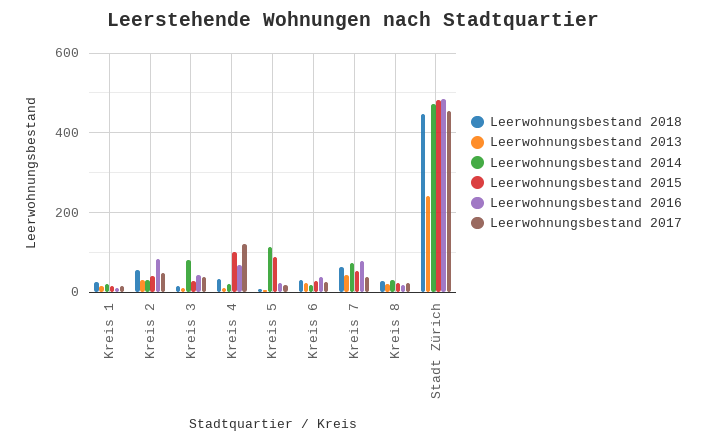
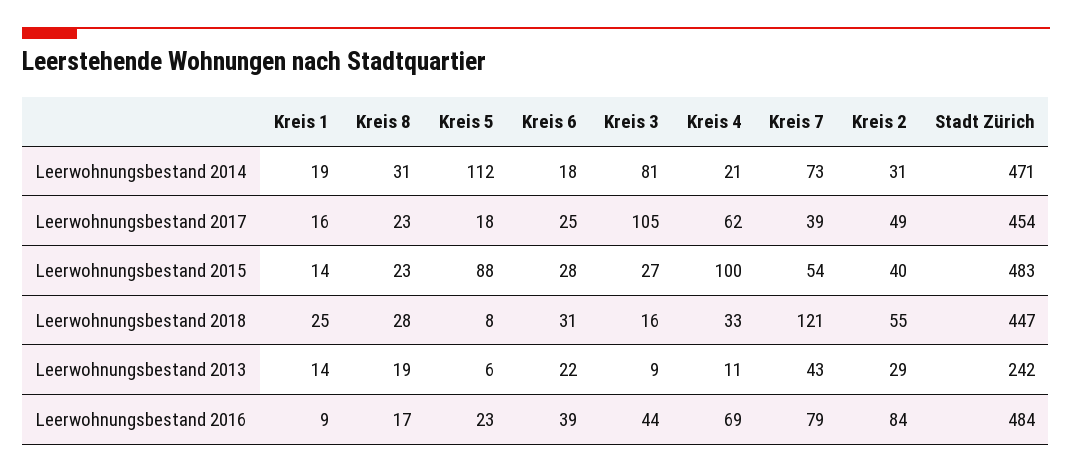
  {
    "Leerwohnungsbestand 2018": {
      "Kreis 1": 25,
      "Kreis 2": 55,
      "Kreis 3": 16,
      "Kreis 4": 33,
      "Kreis 5": 8,
      "Kreis 6": 31,
-     "Kreis 7": 60,
+     "Kreis 7": 121,
      "Kreis 8": 28,
      "Stadt Zürich": 447
    },
    "Leerwohnungsbestand 2013": {
      "Kreis 1": 14,
      "Kreis 2": 29,
      "Kreis 3": 9,
      "Kreis 4": 11,
      "Kreis 5": 6,
      "Kreis 6": 22,
      "Kreis 7": 43,
      "Kreis 8": 19,
      "Stadt Zürich": 242
    },
    "Leerwohnungsbestand 2014": {
      "Kreis 1": 19,
      "Kreis 2": 31,
      "Kreis 3": 81,
      "Kreis 4": 21,
      "Kreis 5": 112,
      "Kreis 6": 18,
      "Kreis 7": 73,
      "Kreis 8": 31,
      "Stadt Zürich": 471
    },
    "Leerwohnungsbestand 2015": {
      "Kreis 1": 14,
      "Kreis 2": 40,
      "Kreis 3": 27,
      "Kreis 4": 100,
      "Kreis 5": 88,
      "Kreis 6": 28,
      "Kreis 7": 54,
      "Kreis 8": 23,
      "Stadt Zürich": 483
    },
    "Leerwohnungsbestand 2016": {
      "Kreis 1": 9,
      "Kreis 2": 84,
      "Kreis 3": 44,
      "Kreis 4": 69,
      "Kreis 5": 23,
      "Kreis 6": 39,
      "Kreis 7": 79,
      "Kreis 8": 17,
      "Stadt Zürich": 484
    },
    "Leerwohnungsbestand 2017": {
      "Kreis 1": 16,
      "Kreis 2": 49,
-     "Kreis 3": 40,
+     "Kreis 3": 105,
-     "Kreis 4": 120,
+     "Kreis 4": 62,
      "Kreis 5": 18,
      "Kreis 6": 25,
      "Kreis 7": 39,
      "Kreis 8": 23,
      "Stadt Zürich": 454
    }
  }

